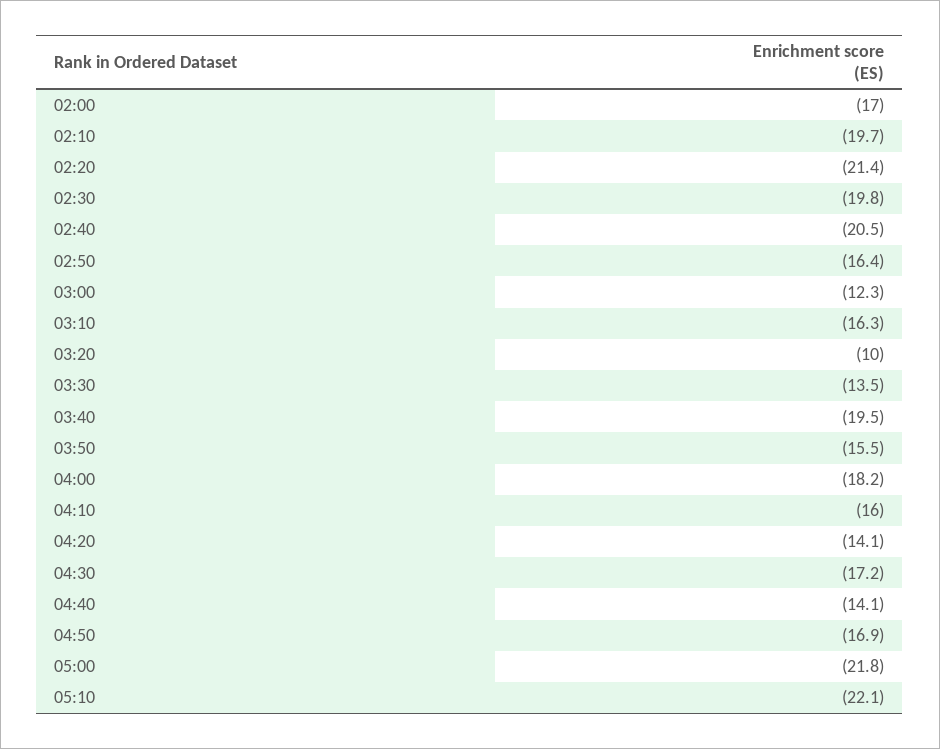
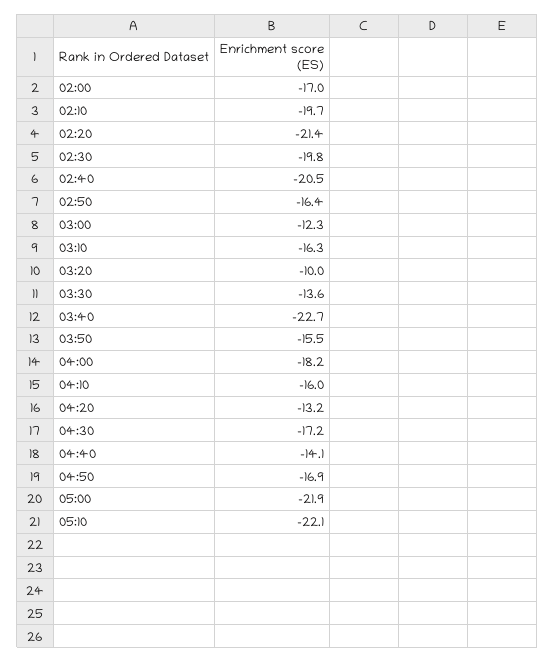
  {
    "02:00": -17,
    "02:10": -19.7,
    "02:20": -21.4,
    "02:30": -19.8,
    "02:40": -20.5,
    "02:50": -16.4,
    "03:00": -12.3,
    "03:10": -16.3,
    "03:20": -10,
-   "03:30": -13.5,
+   "03:30": -13.6,
-   "03:40": -19.5,
+   "03:40": -22.7,
    "03:50": -15.5,
    "04:00": -18.2,
    "04:10": -16,
-   "04:20": -14.1,
+   "04:20": -13.2,
    "04:30": -17.2,
    "04:40": -14.1,
    "04:50": -16.9,
-   "05:00": -21.8,
+   "05:00": -21.9,
    "05:10": -22.1
  }

